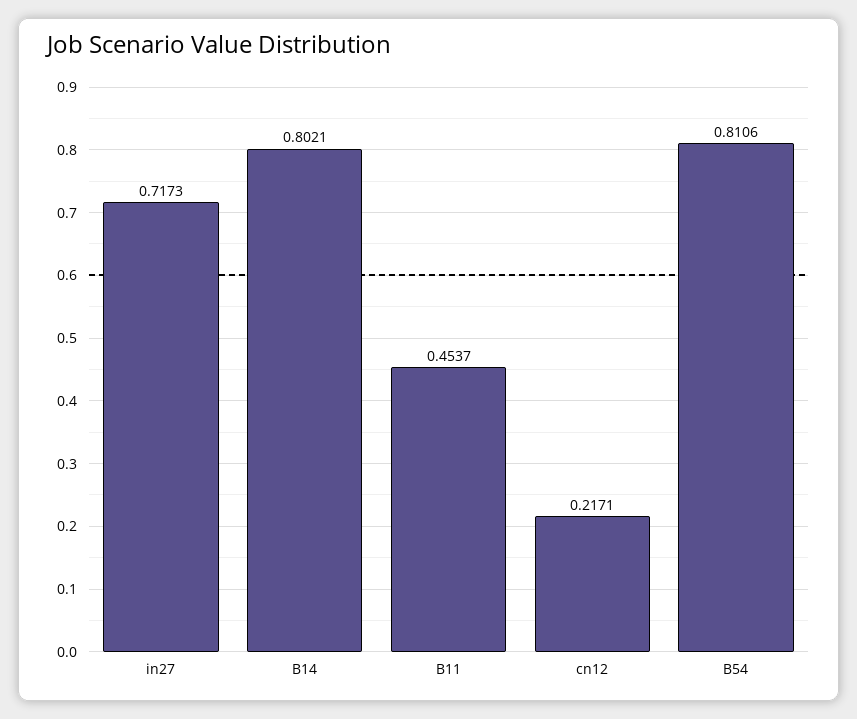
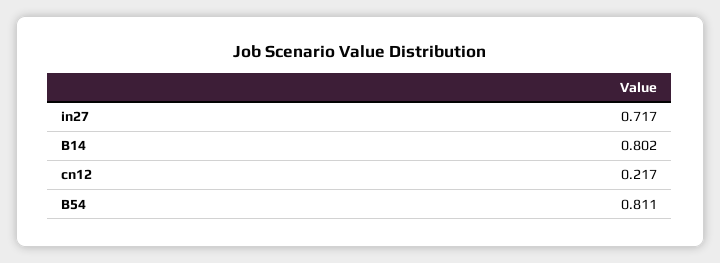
  {
    "in27": 0.7173,
    "B14": 0.8021,
-   "B11": 0.4537,
    "cn12": 0.2171,
    "B54": 0.8106
  }

